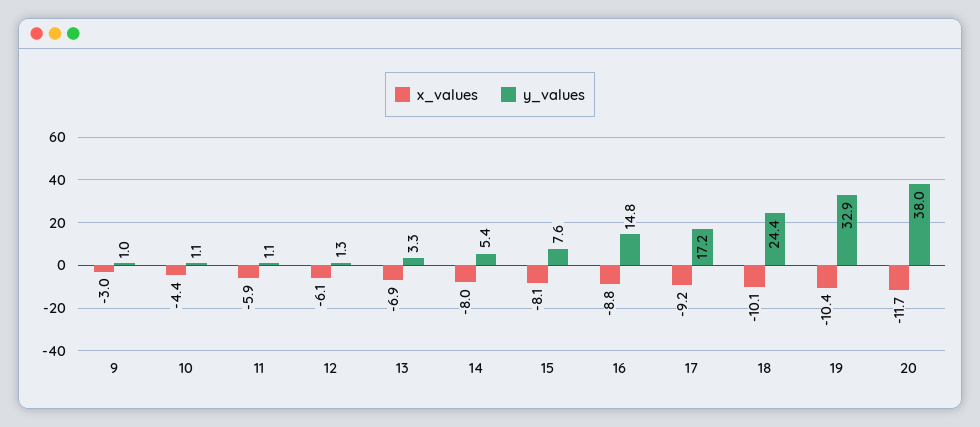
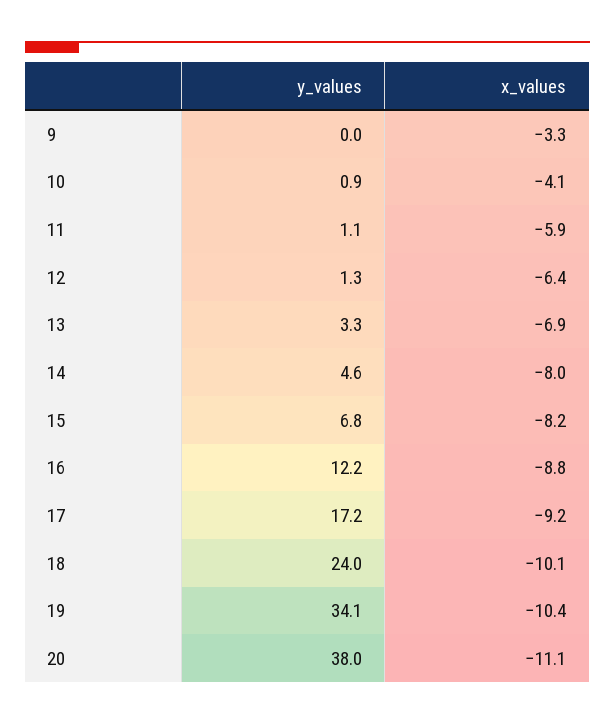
  {
    "x_values": {
-     "9": -3,
+     "9": -3.3,
-     "10": -4.4,
+     "10": -4.1,
      "11": -5.9,
-     "12": -6.1,
+     "12": -6.4,
      "13": -6.9,
      "14": -8,
-     "15": -8.1,
+     "15": -8.2,
      "16": -8.8,
      "17": -9.2,
      "18": -10.1,
      "19": -10.4,
-     "20": -11.7
+     "20": -11.1
    },
    "y_values": {
-     "9": 1,
+     "9": 0,
-     "10": 1.1,
+     "10": 0.9,
      "11": 1.1,
      "12": 1.3,
      "13": 3.3,
-     "14": 5.4,
+     "14": 4.6,
-     "15": 7.6,
+     "15": 6.8,
-     "16": 14.8,
+     "16": 12.2,
      "17": 17.2,
-     "18": 24.4,
+     "18": 24,
-     "19": 32.9,
+     "19": 34.1,
      "20": 38
    }
  }

